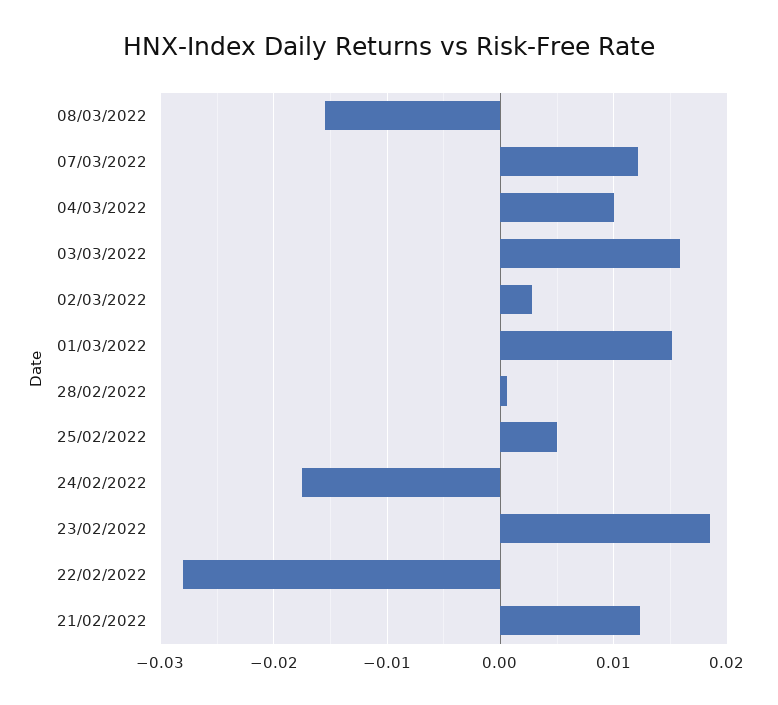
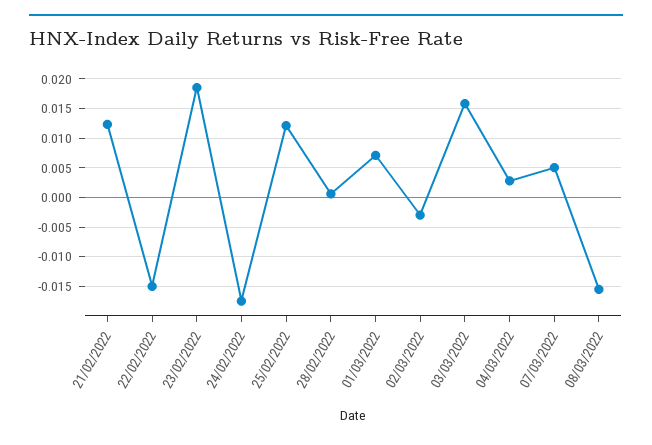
  {
    "08/03/2022": -0.016,
-   "07/03/2022": 0.012,
+   "07/03/2022": 0.005,
-   "04/03/2022": 0.01,
+   "04/03/2022": 0.0025,
    "03/03/2022": 0.016,
-   "02/03/2022": 0.003,
+   "02/03/2022": -0.0025,
-   "01/03/2022": 0.015,
+   "01/03/2022": 0.0075,
    "28/02/2022": 0.001,
-   "25/02/2022": 0.005,
+   "25/02/2022": 0.0125,
    "24/02/2022": -0.018,
    "23/02/2022": 0.019,
-   "22/02/2022": -0.028,
+   "22/02/2022": -0.015,
    "21/02/2022": 0.012
  }

